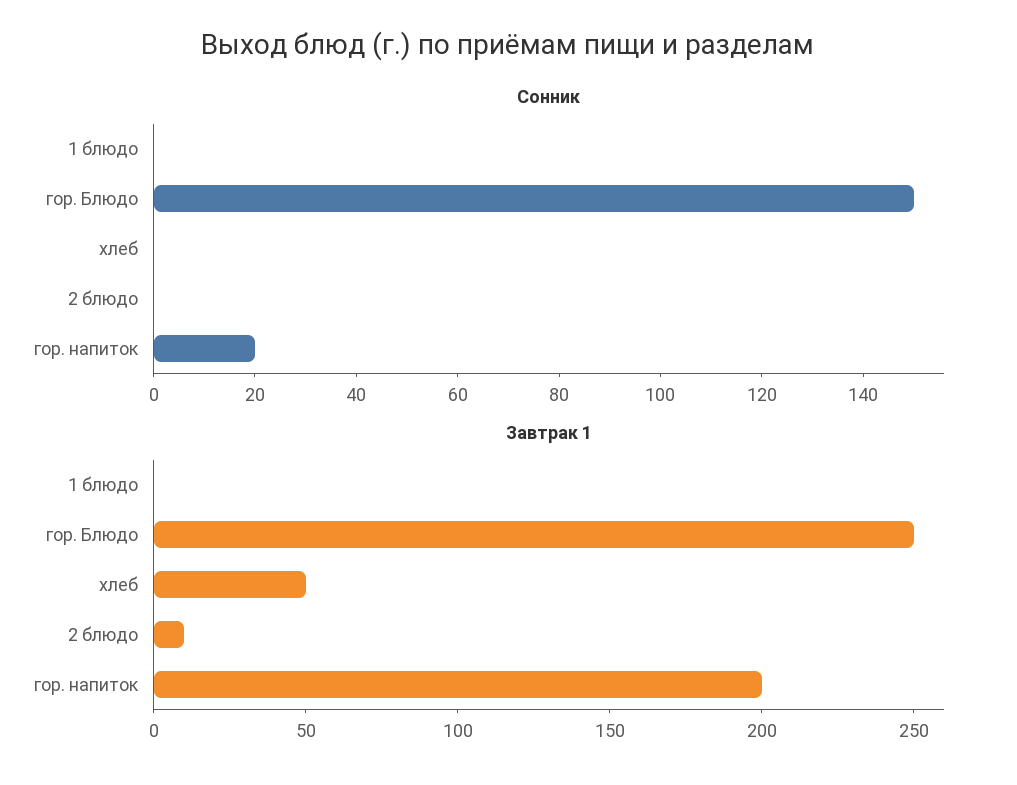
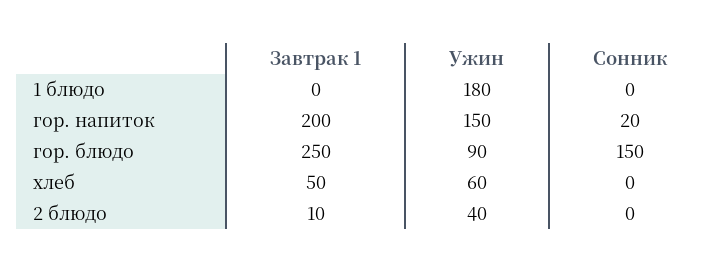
  {
    "Сонник": {
      "1 блюдо": 0,
      "гор. Блюдо": 150,
      "хлеб": 0,
      "2 блюдо": 0,
      "гор. напиток": 20
    },
    "Завтрак 1": {
      "1 блюдо": 0,
      "гор. Блюдо": 250,
      "хлеб": 50,
      "2 блюдо": 10,
      "гор. напиток": 200
-   }
+   },
+   "Ужин": {
+     "1 блюдо": 180,
+     "гор. напиток": 150,
+     "гор. Блюдо": 90,
+     "хлеб": 60,
+     "2 блюдо": 40
+   }
  }

